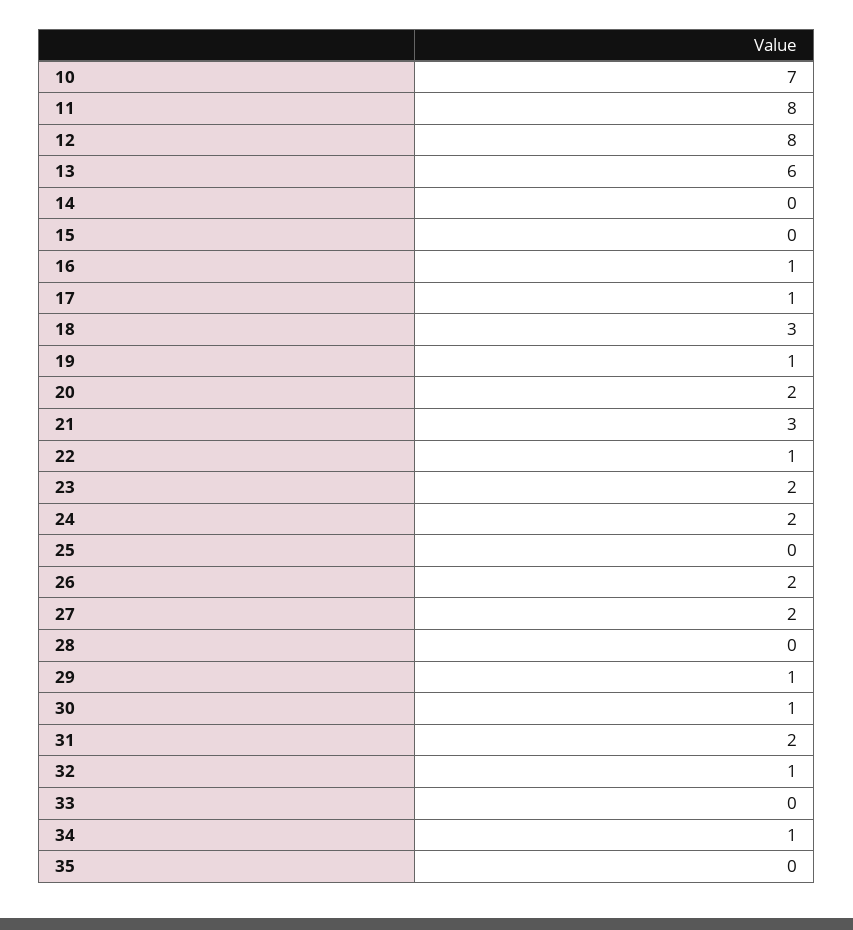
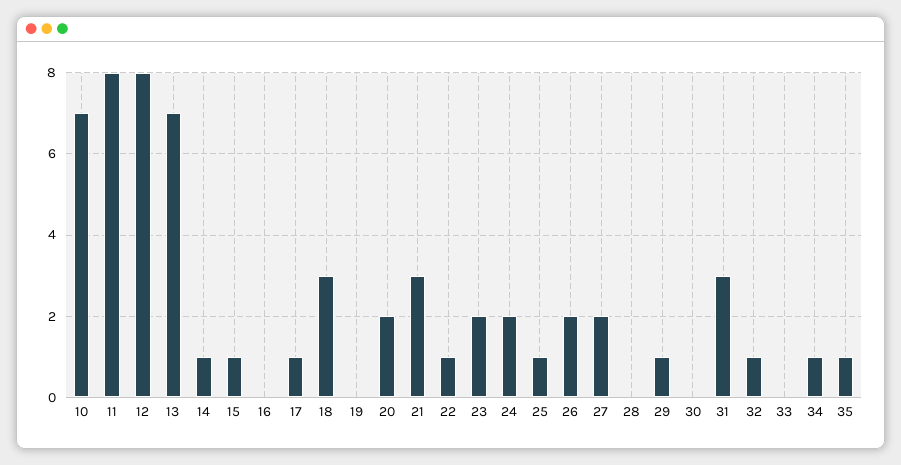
  {
    "10": 7,
    "11": 8,
    "12": 8,
-   "13": 6,
+   "13": 7,
-   "14": 0,
+   "14": 1,
-   "15": 0,
+   "15": 1,
-   "16": 1,
+   "16": 0,
    "17": 1,
    "18": 3,
-   "19": 1,
+   "19": 0,
    "20": 2,
    "21": 3,
    "22": 1,
    "23": 2,
    "24": 2,
-   "25": 0,
+   "25": 1,
    "26": 2,
    "27": 2,
    "28": 0,
    "29": 1,
-   "30": 1,
+   "30": 0,
-   "31": 2,
+   "31": 3,
    "32": 1,
    "33": 0,
    "34": 1,
-   "35": 0
+   "35": 1
  }

